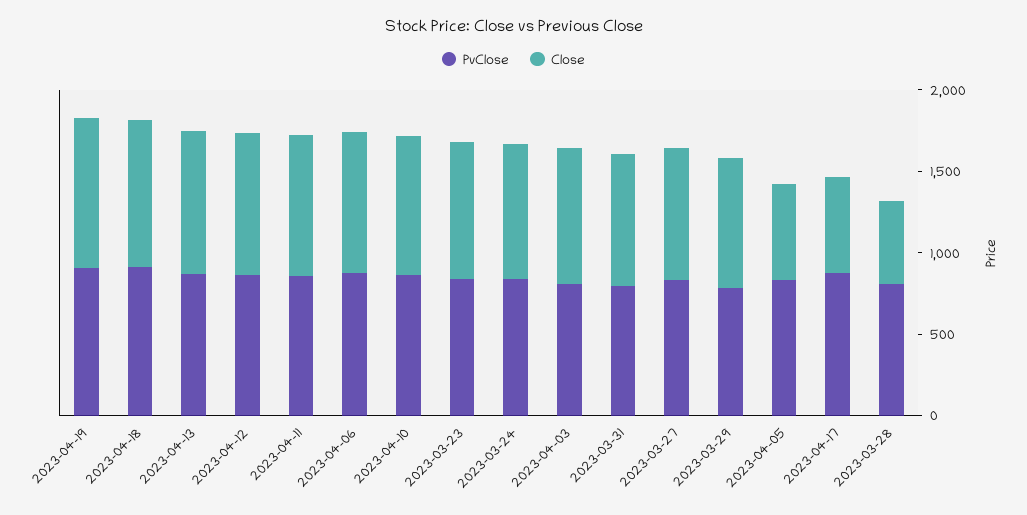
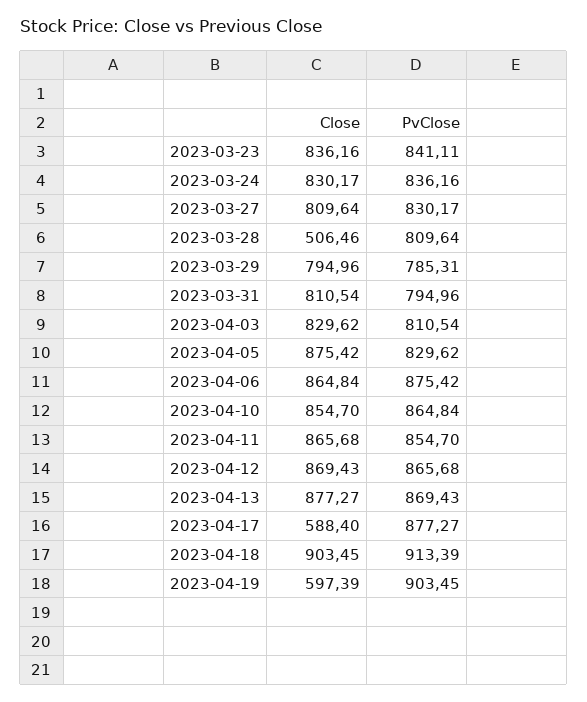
  {
    "PvClose": {
      "2023-04-19": 903.45,
      "2023-04-18": 913.39,
      "2023-04-13": 869.43,
      "2023-04-12": 865.68,
      "2023-04-11": 854.7,
      "2023-04-06": 875.42,
      "2023-04-10": 864.84,
      "2023-03-23": 841.11,
      "2023-03-24": 836.16,
      "2023-04-03": 810.54,
      "2023-03-31": 794.96,
      "2023-03-27": 830.17,
      "2023-03-29": 785.31,
      "2023-04-05": 829.62,
      "2023-04-17": 877.27,
      "2023-03-28": 809.64
    },
    "Close": {
-     "2023-04-19": 900,
+     "2023-04-19": 597.39,
      "2023-04-18": 903.45,
      "2023-04-13": 877.27,
      "2023-04-12": 869.43,
      "2023-04-11": 865.68,
      "2023-04-06": 864.84,
      "2023-04-10": 854.7,
      "2023-03-23": 836.16,
      "2023-03-24": 830.17,
      "2023-04-03": 829.62,
      "2023-03-31": 810.54,
      "2023-03-27": 809.64,
      "2023-03-29": 794.96,
-     "2023-04-05": 600,
+     "2023-04-05": 875.42,
      "2023-04-17": 588.4,
      "2023-03-28": 506.46
    }
  }

